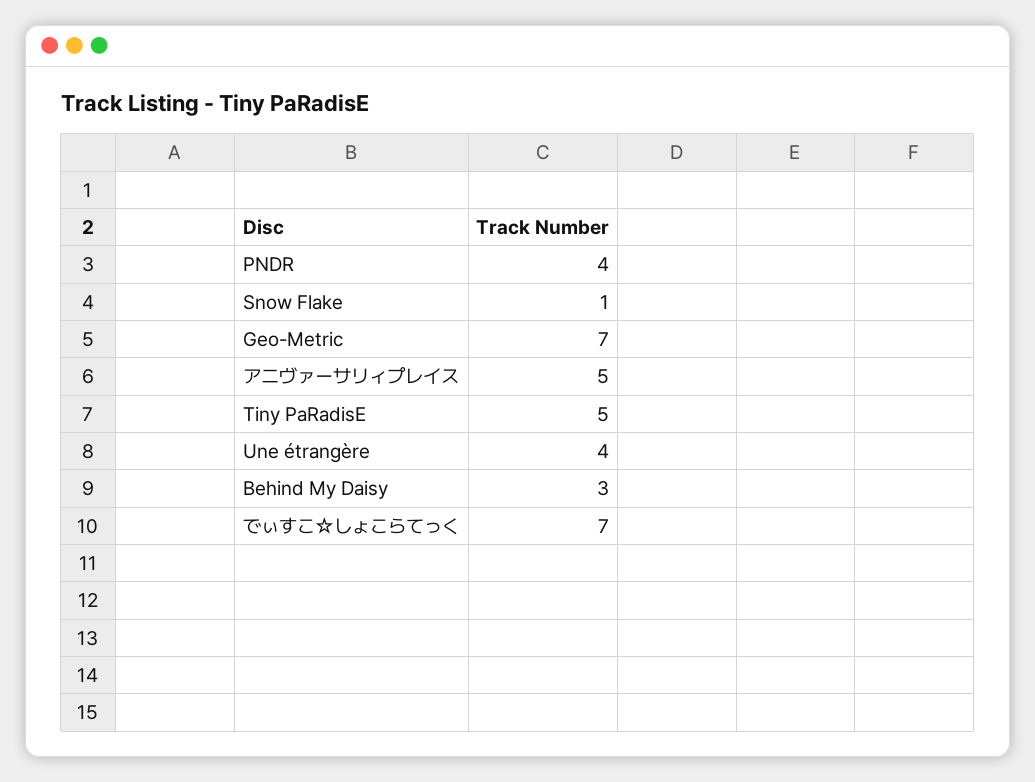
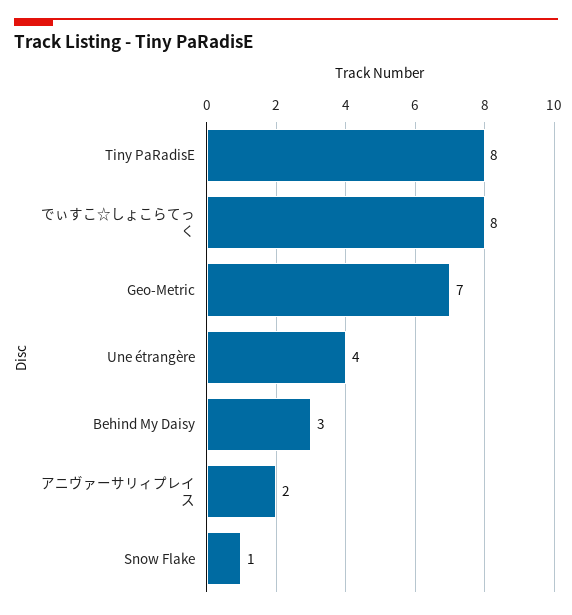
  {
-   "PNDR": 4,
    "Snow Flake": 1,
    "Geo-Metric": 7,
-   "アニヴァーサリィプレイス": 5,
+   "アニヴァーサリィプレイス": 2,
-   "Tiny PaRadisE": 5,
+   "Tiny PaRadisE": 8,
    "Une étrangère": 4,
    "Behind My Daisy": 3,
-   "でぃすこ☆しょこらてっく": 7
+   "でぃすこ☆しょこらてっく": 8
  }

